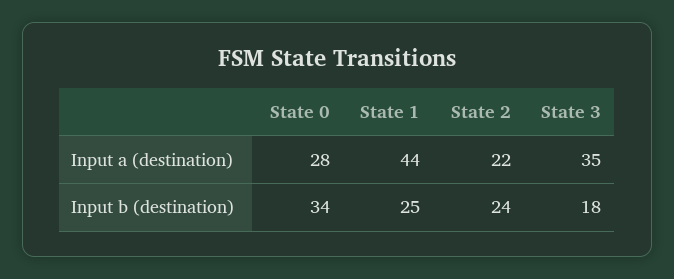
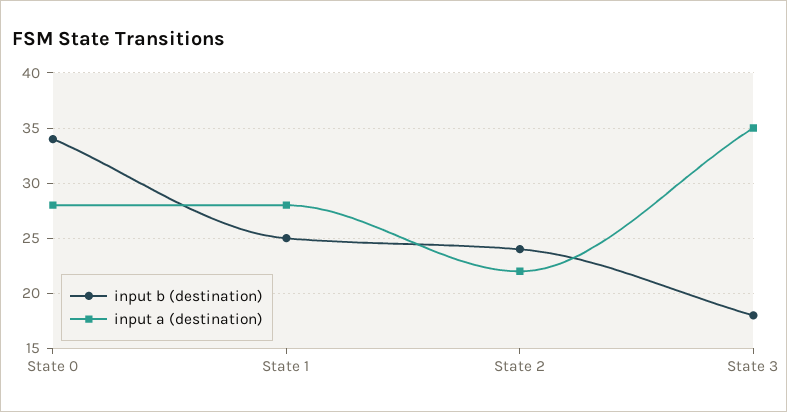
  {
    "Input a (destination)": {
      "State 0": 28,
-     "State 1": 44,
+     "State 1": 28,
      "State 2": 22,
      "State 3": 35
    },
    "Input b (destination)": {
      "State 0": 34,
      "State 1": 25,
      "State 2": 24,
      "State 3": 18
    }
  }

